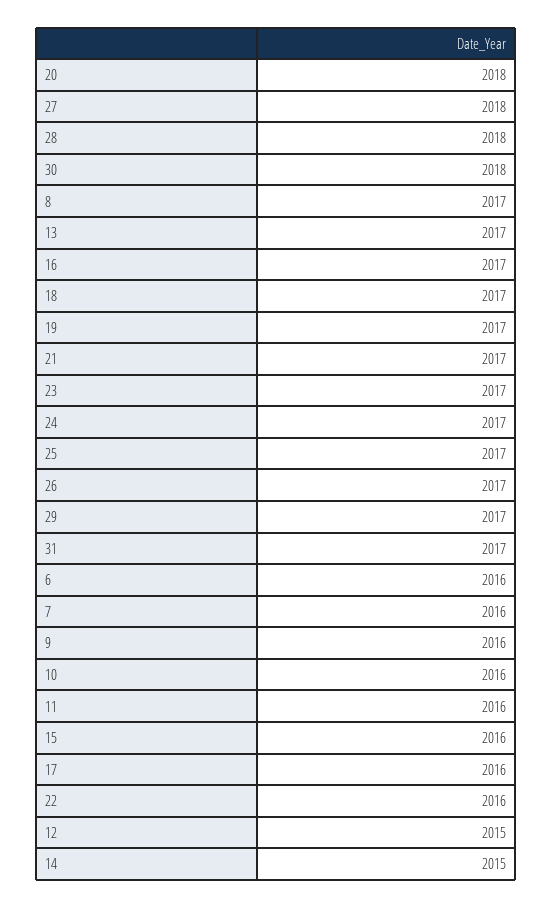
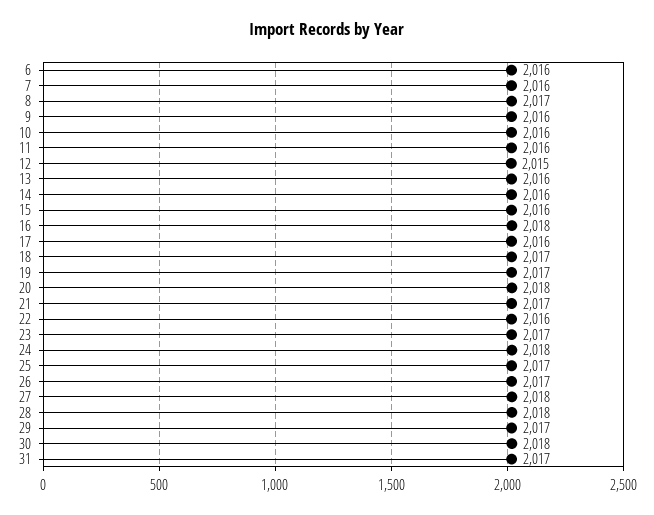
  {
    "20": 2018,
    "27": 2018,
    "28": 2018,
    "30": 2018,
    "8": 2017,
-   "13": 2017,
+   "13": 2016,
-   "16": 2017,
+   "16": 2018,
    "18": 2017,
    "19": 2017,
    "21": 2017,
    "23": 2017,
-   "24": 2017,
+   "24": 2018,
    "25": 2017,
    "26": 2017,
    "29": 2017,
    "31": 2017,
    "6": 2016,
    "7": 2016,
    "9": 2016,
    "10": 2016,
    "11": 2016,
    "15": 2016,
    "17": 2016,
    "22": 2016,
    "12": 2015,
-   "14": 2015
+   "14": 2016
  }

